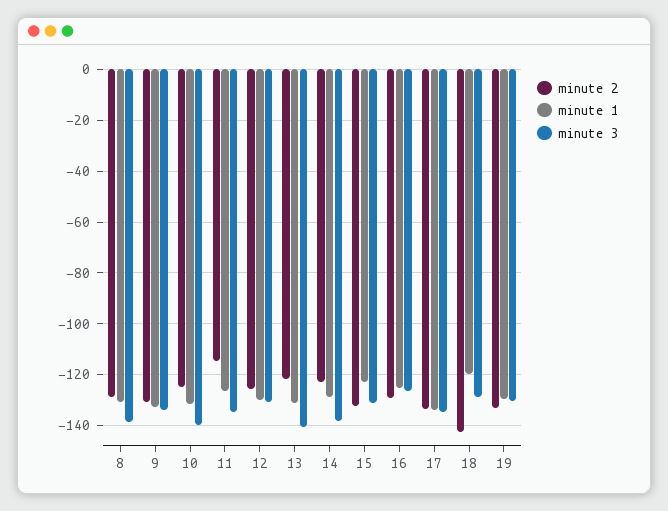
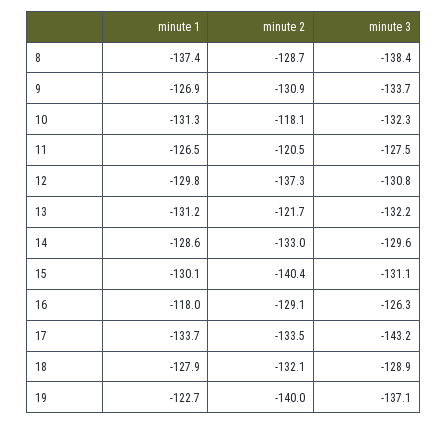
  {
    "minute 2": {
      "8": -128.7,
      "9": -130.9,
-     "10": -125,
+     "10": -118.1,
-     "11": -115,
+     "11": -120.5,
-     "12": -125,
+     "12": -137.3,
      "13": -121.7,
-     "14": -122.5,
+     "14": -133,
-     "15": -132.5,
+     "15": -140.4,
      "16": -129.1,
      "17": -133.5,
-     "18": -142.5,
+     "18": -132.1,
-     "19": -132.5
+     "19": -140
    },
    "minute 1": {
-     "8": -130,
+     "8": -137.4,
-     "9": -132.5,
+     "9": -126.9,
      "10": -131.3,
      "11": -126.5,
      "12": -129.8,
      "13": -131.2,
      "14": -128.6,
-     "15": -122.5,
+     "15": -130.1,
-     "16": -125,
+     "16": -118,
      "17": -133.7,
-     "18": -120,
+     "18": -127.9,
-     "19": -130
+     "19": -122.7
    },
    "minute 3": {
      "8": -138.4,
      "9": -133.7,
-     "10": -140,
+     "10": -132.3,
-     "11": -135,
+     "11": -127.5,
      "12": -130.8,
-     "13": -140,
+     "13": -132.2,
-     "14": -137.5,
+     "14": -129.6,
      "15": -131.1,
      "16": -126.3,
-     "17": -135,
+     "17": -143.2,
      "18": -128.9,
-     "19": -130
+     "19": -137.1
    }
  }

